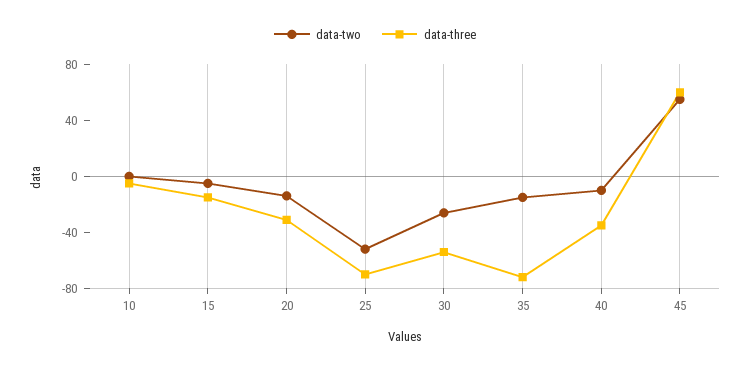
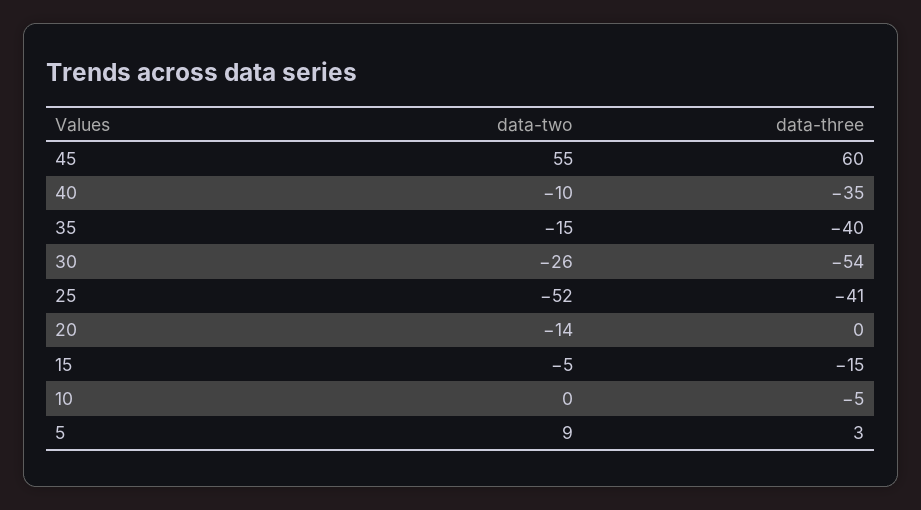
  {
    "data-two": {
      "10": 0,
      "15": -5,
      "20": -14,
      "25": -52,
      "30": -26,
      "35": -15,
      "40": -10,
-     "45": 55
+     "45": 55,
+     "5": 9
    },
    "data-three": {
      "10": -5,
      "15": -15,
-     "20": -30,
+     "20": 0,
-     "25": -70,
+     "25": -41,
      "30": -54,
-     "35": -70,
+     "35": -40,
      "40": -35,
-     "45": 60
+     "45": 60,
+     "5": 3
    }
  }

